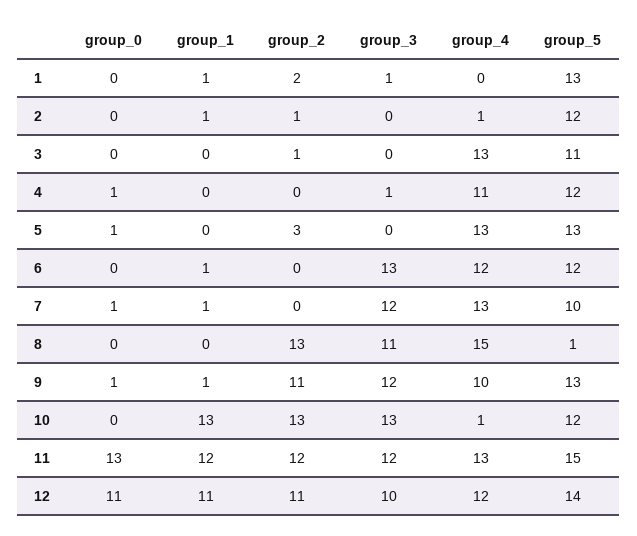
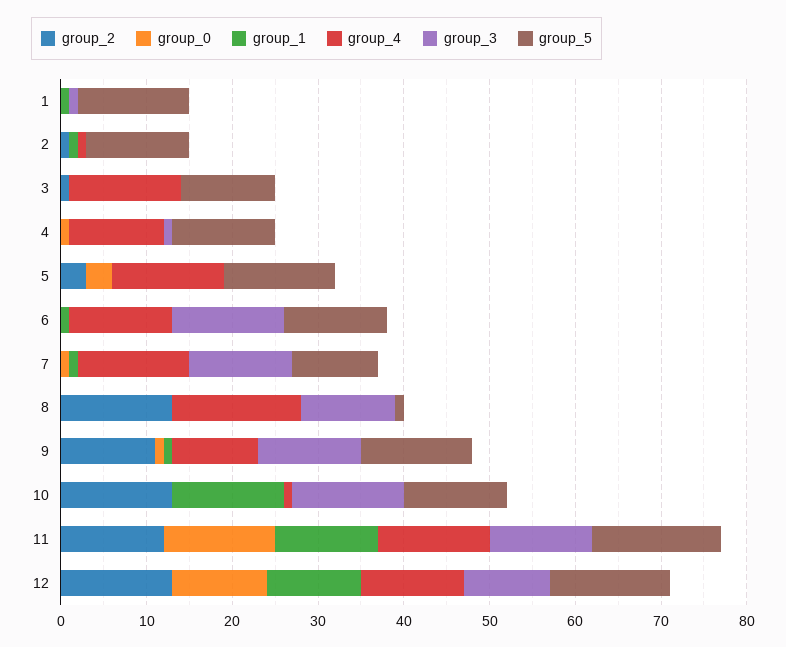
  {
    "group_0": {
      "1": 0,
      "2": 0,
      "3": 0,
      "4": 1,
-     "5": 1,
+     "5": 3,
      "6": 0,
      "7": 1,
      "8": 0,
      "9": 1,
      "10": 0,
      "11": 13,
      "12": 11
    },
    "group_1": {
      "1": 1,
      "2": 1,
      "3": 0,
      "4": 0,
      "5": 0,
      "6": 1,
      "7": 1,
      "8": 0,
      "9": 1,
      "10": 13,
      "11": 12,
      "12": 11
    },
    "group_2": {
-     "1": 2,
+     "1": 0,
      "2": 1,
      "3": 1,
      "4": 0,
      "5": 3,
      "6": 0,
      "7": 0,
      "8": 13,
      "9": 11,
      "10": 13,
      "11": 12,
-     "12": 11
+     "12": 13
    },
    "group_3": {
      "1": 1,
      "2": 0,
      "3": 0,
      "4": 1,
      "5": 0,
      "6": 13,
      "7": 12,
      "8": 11,
      "9": 12,
      "10": 13,
      "11": 12,
      "12": 10
    },
    "group_4": {
      "1": 0,
      "2": 1,
      "3": 13,
      "4": 11,
      "5": 13,
      "6": 12,
      "7": 13,
      "8": 15,
      "9": 10,
      "10": 1,
      "11": 13,
      "12": 12
    },
    "group_5": {
      "1": 13,
      "2": 12,
      "3": 11,
      "4": 12,
      "5": 13,
      "6": 12,
      "7": 10,
      "8": 1,
      "9": 13,
      "10": 12,
      "11": 15,
      "12": 14
    }
  }

